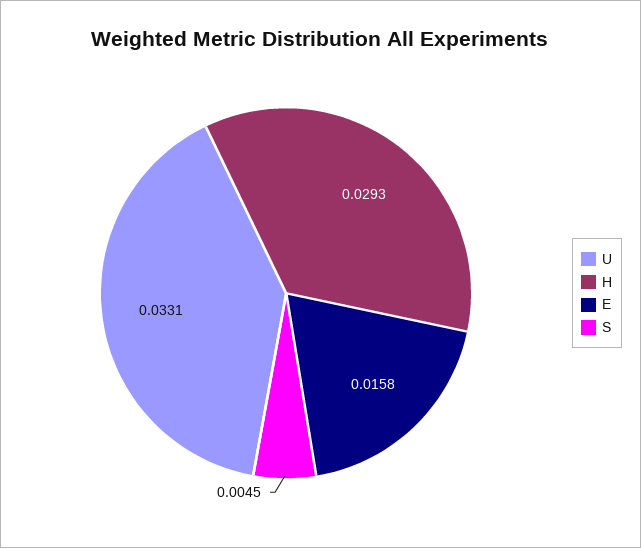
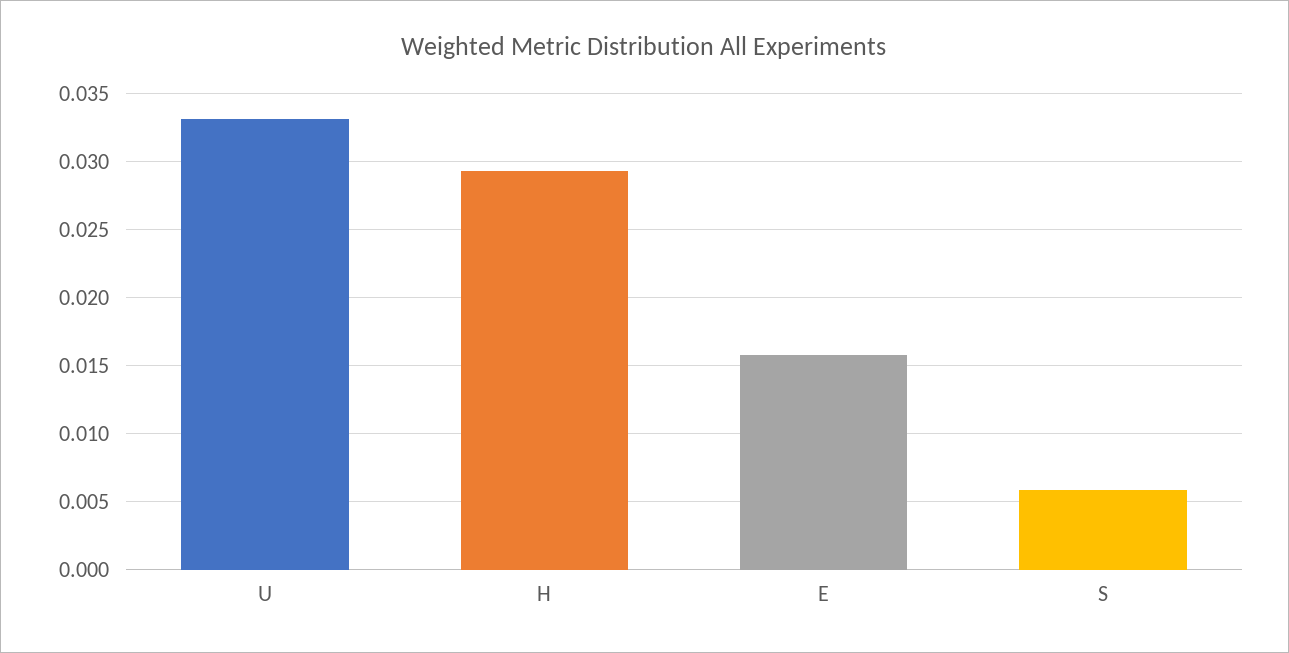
  {
    "U": 0.0331,
    "H": 0.0293,
    "E": 0.0158,
-   "S": 0.0045
+   "S": 0.006
  }

